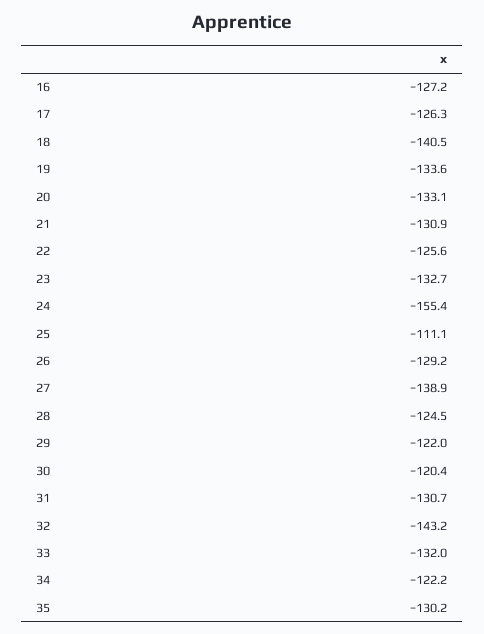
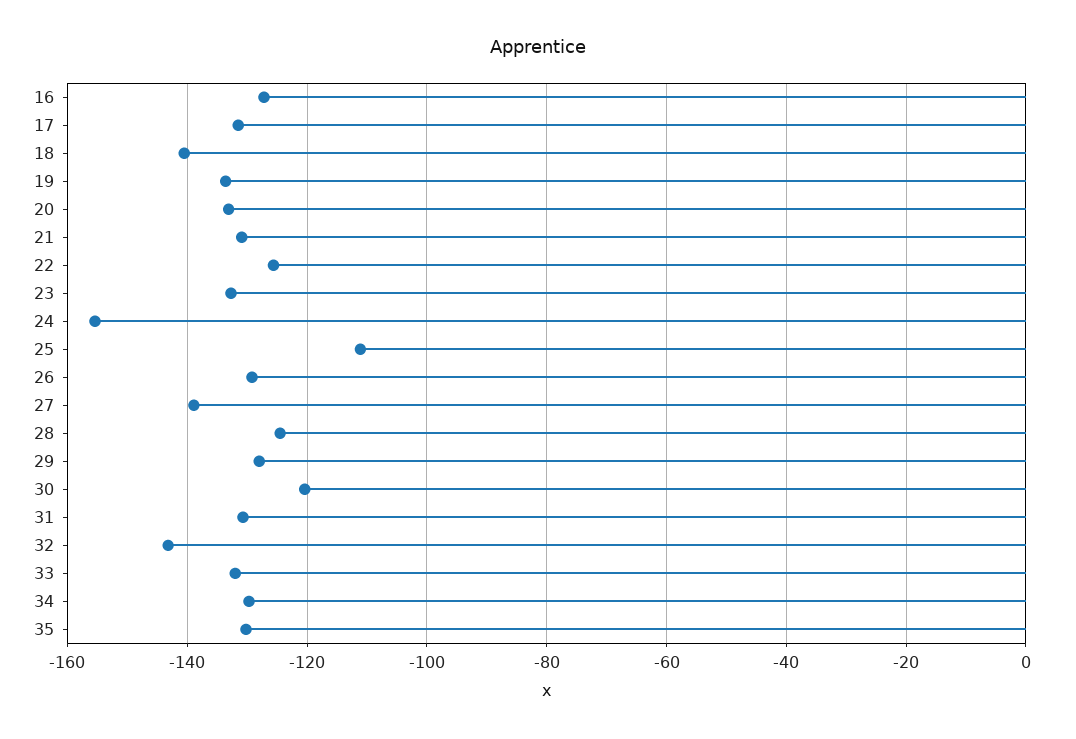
  {
    "16": -127.2,
-   "17": -126.3,
+   "17": -132,
    "18": -140.5,
    "19": -133.6,
    "20": -133.1,
    "21": -130.9,
    "22": -125.6,
    "23": -132.7,
    "24": -155.4,
    "25": -111.1,
    "26": -129.2,
    "27": -138.9,
    "28": -124.5,
-   "29": -122,
+   "29": -128,
    "30": -120.4,
    "31": -130.7,
    "32": -143.2,
    "33": -132,
-   "34": -122.2,
+   "34": -130,
    "35": -130.2
  }

